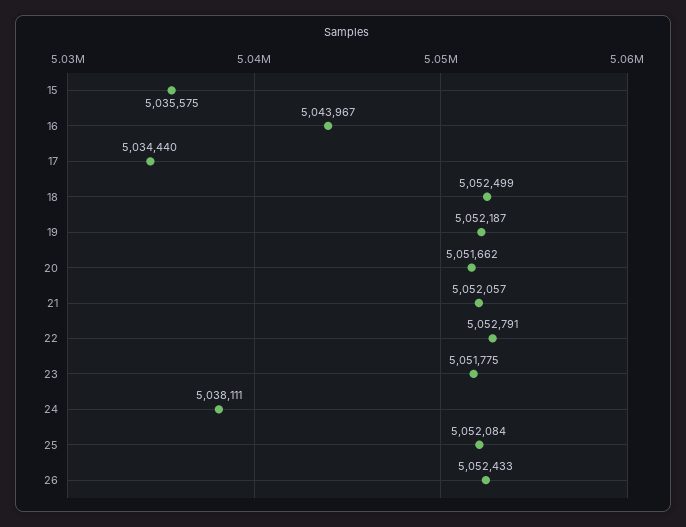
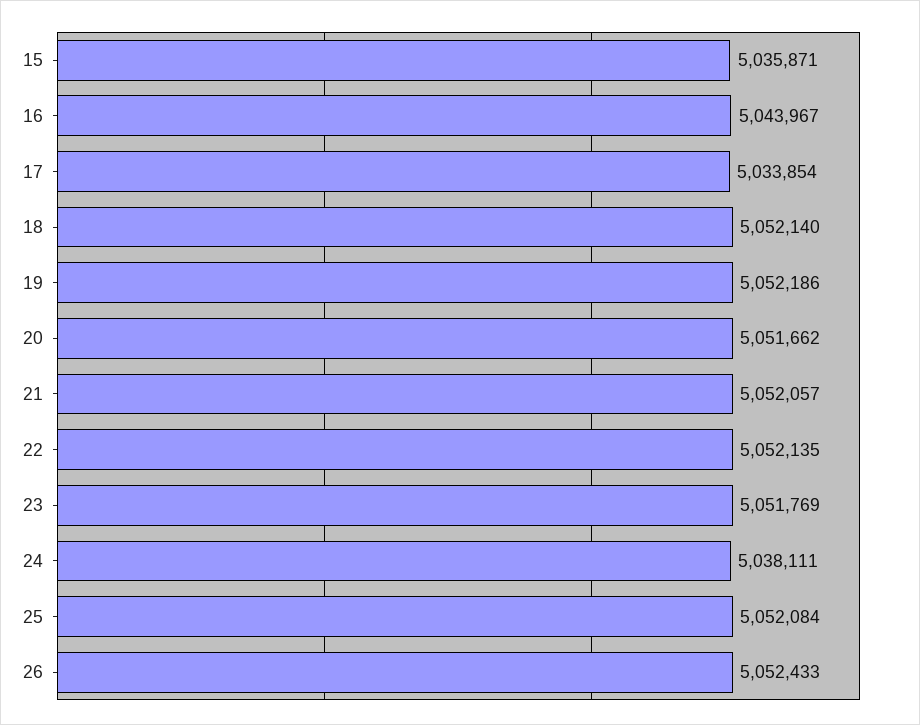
  {
-   "15": 5035575,
+   "15": 5035871,
    "16": 5043967,
-   "17": 5034440,
+   "17": 5033854,
-   "18": 5052499,
+   "18": 5052140,
-   "19": 5052187,
+   "19": 5052186,
    "20": 5051662,
    "21": 5052057,
-   "22": 5052791,
+   "22": 5052135,
-   "23": 5051775,
+   "23": 5051769,
    "24": 5038111,
    "25": 5052084,
    "26": 5052433
  }

